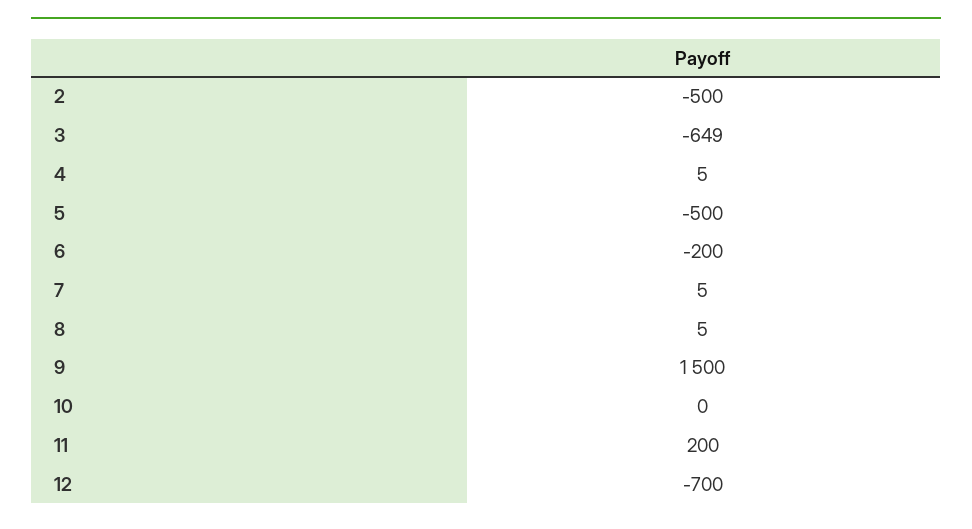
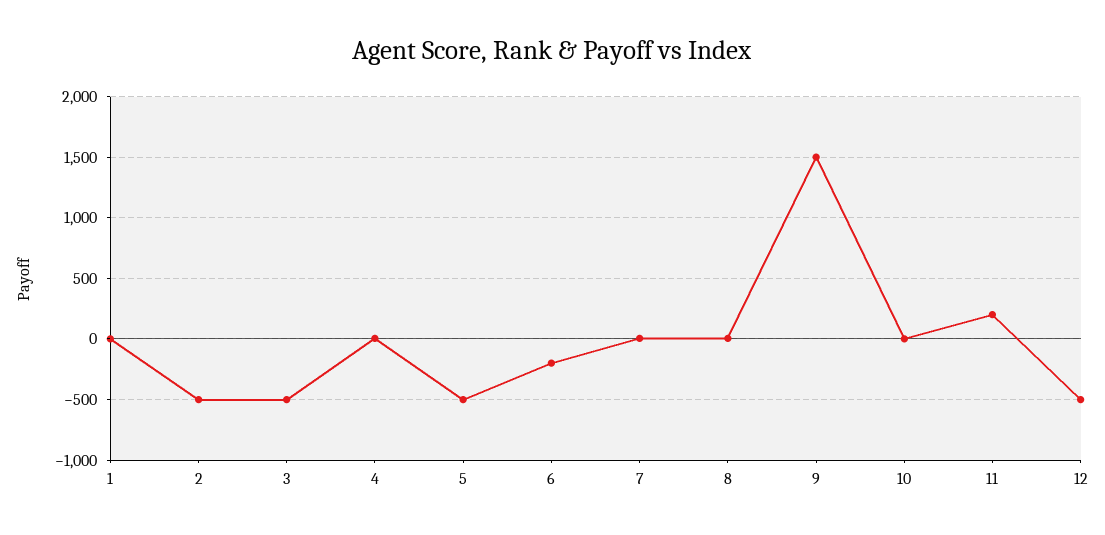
  {
    "2": -500,
-   "3": -649,
+   "3": -500,
    "4": 5,
    "5": -500,
    "6": -200,
    "7": 5,
    "8": 5,
    "9": 1500,
    "10": 0,
    "11": 200,
-   "12": -700
+   "12": -500,
+   "1": 0
  }

